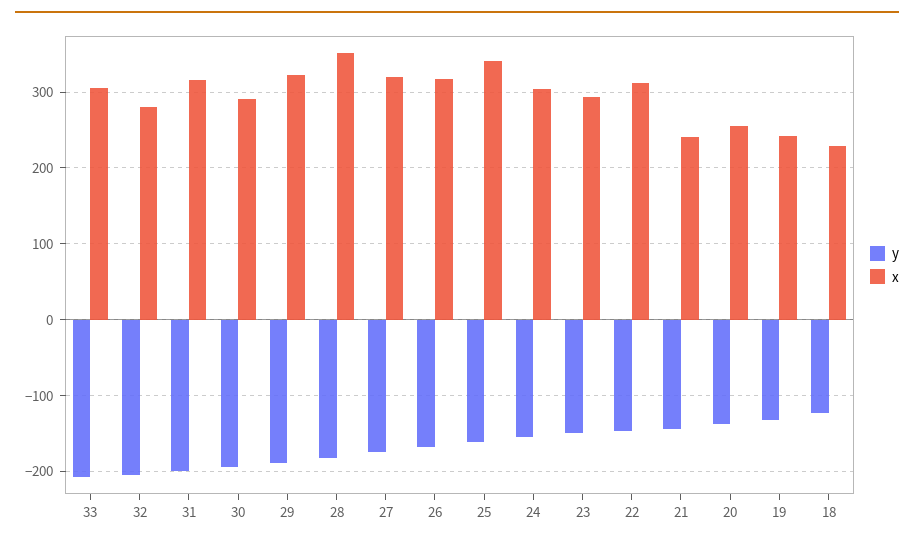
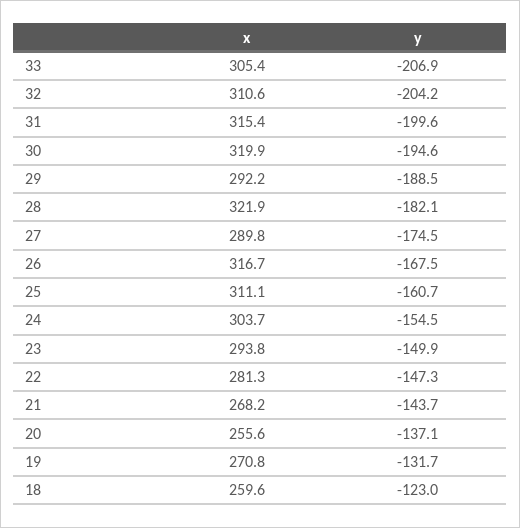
  {
    "y": {
      "33": -206.9,
      "32": -204.2,
      "31": -199.6,
      "30": -194.6,
      "29": -188.5,
      "28": -182.1,
      "27": -174.5,
      "26": -167.5,
      "25": -160.7,
      "24": -154.5,
      "23": -149.9,
      "22": -147.3,
      "21": -143.7,
      "20": -137.1,
      "19": -131.7,
      "18": -123
    },
    "x": {
      "33": 305.4,
-     "32": 280,
+     "32": 310.6,
      "31": 315.4,
-     "30": 290,
+     "30": 319.9,
-     "29": 320,
+     "29": 292.2,
-     "28": 350,
+     "28": 321.9,
-     "27": 320,
+     "27": 289.8,
      "26": 316.7,
-     "25": 340,
+     "25": 311.1,
      "24": 303.7,
      "23": 293.8,
-     "22": 310,
+     "22": 281.3,
-     "21": 240,
+     "21": 268.2,
      "20": 255.6,
-     "19": 240,
+     "19": 270.8,
-     "18": 230
+     "18": 259.6
    }
  }

